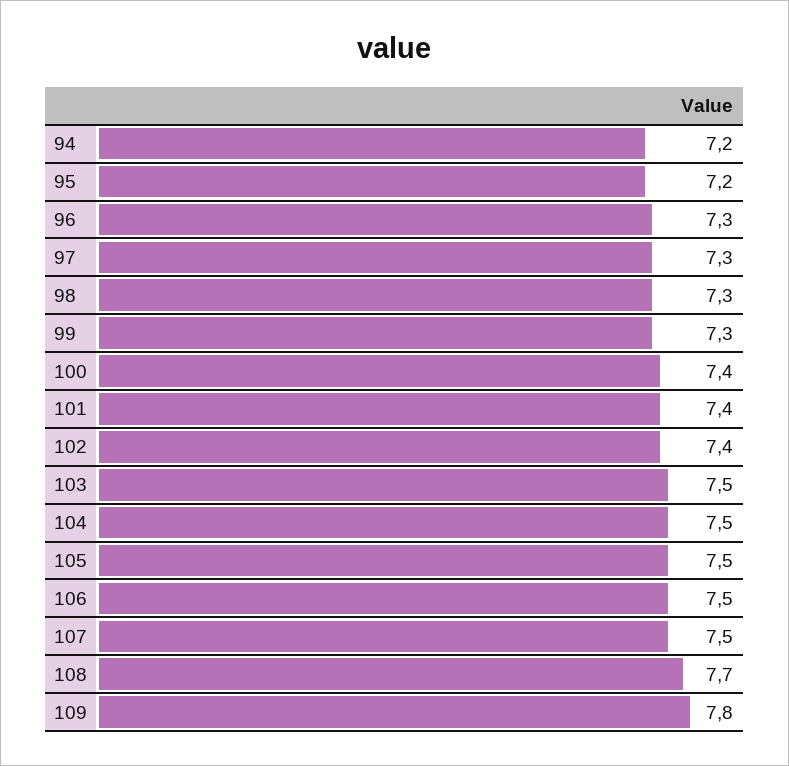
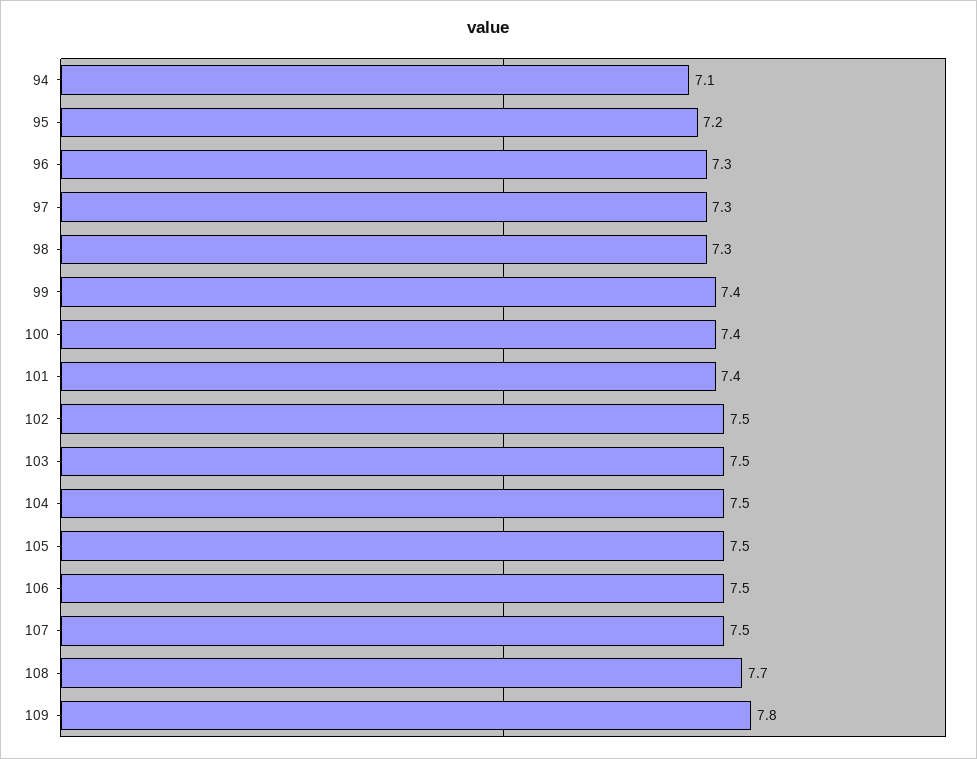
  {
-   "94": 7.2,
+   "94": 7.1,
    "95": 7.2,
    "96": 7.3,
    "97": 7.3,
    "98": 7.3,
-   "99": 7.3,
+   "99": 7.4,
    "100": 7.4,
    "101": 7.4,
-   "102": 7.4,
+   "102": 7.5,
    "103": 7.5,
    "104": 7.5,
    "105": 7.5,
    "106": 7.5,
    "107": 7.5,
    "108": 7.7,
    "109": 7.8
  }

